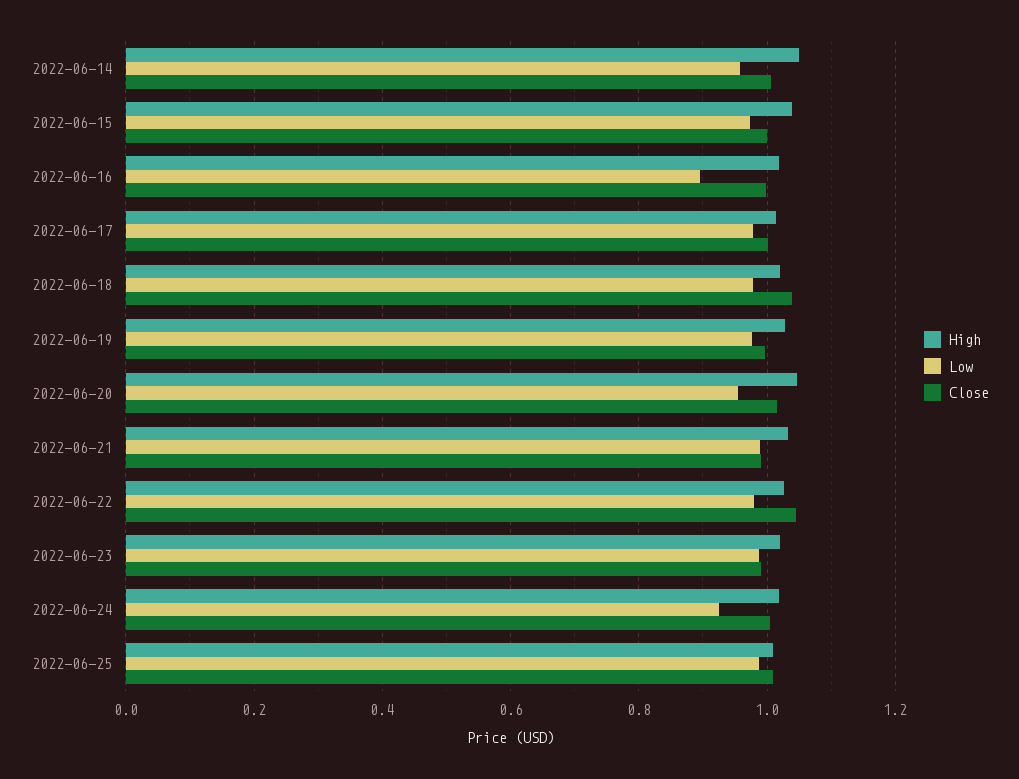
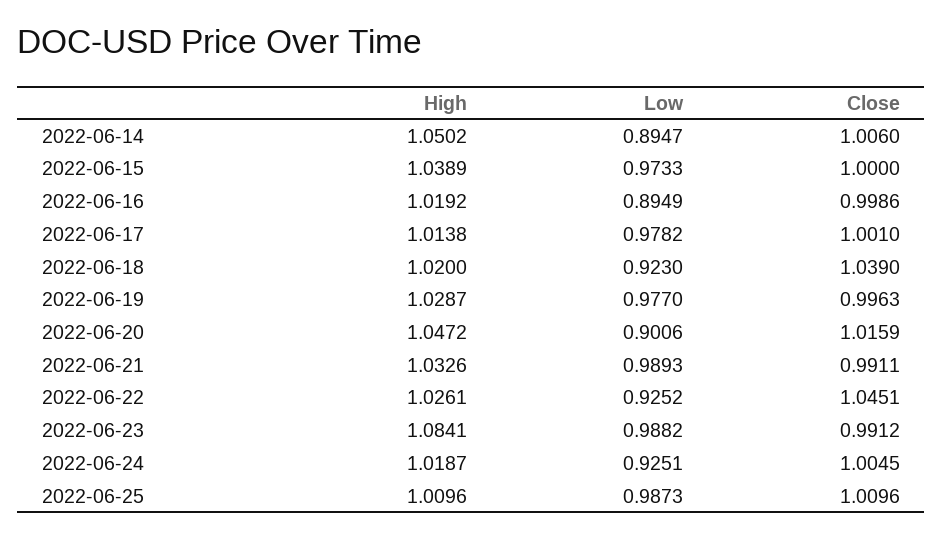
  {
    "High": {
      "2022-06-14": 1.0502,
      "2022-06-15": 1.0389,
      "2022-06-16": 1.0192,
      "2022-06-17": 1.0138,
      "2022-06-18": 1.02,
      "2022-06-19": 1.0287,
      "2022-06-20": 1.0472,
      "2022-06-21": 1.0326,
      "2022-06-22": 1.0261,
-     "2022-06-23": 1.02,
+     "2022-06-23": 1.0841,
      "2022-06-24": 1.0187,
      "2022-06-25": 1.0096
    },
    "Low": {
-     "2022-06-14": 0.96,
+     "2022-06-14": 0.8947,
      "2022-06-15": 0.9733,
      "2022-06-16": 0.8949,
      "2022-06-17": 0.9782,
-     "2022-06-18": 0.98,
+     "2022-06-18": 0.923,
      "2022-06-19": 0.977,
-     "2022-06-20": 0.96,
+     "2022-06-20": 0.9006,
      "2022-06-21": 0.9893,
-     "2022-06-22": 0.98,
+     "2022-06-22": 0.9252,
      "2022-06-23": 0.9882,
      "2022-06-24": 0.9251,
      "2022-06-25": 0.9873
    },
    "Close": {
      "2022-06-14": 1.006,
      "2022-06-15": 1,
      "2022-06-16": 0.9986,
      "2022-06-17": 1.001,
      "2022-06-18": 1.039,
      "2022-06-19": 0.9963,
      "2022-06-20": 1.0159,
      "2022-06-21": 0.9911,
      "2022-06-22": 1.0451,
      "2022-06-23": 0.9912,
      "2022-06-24": 1.0045,
      "2022-06-25": 1.0096
    }
  }

